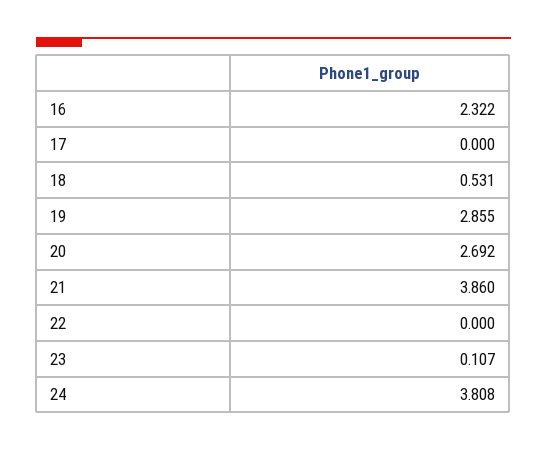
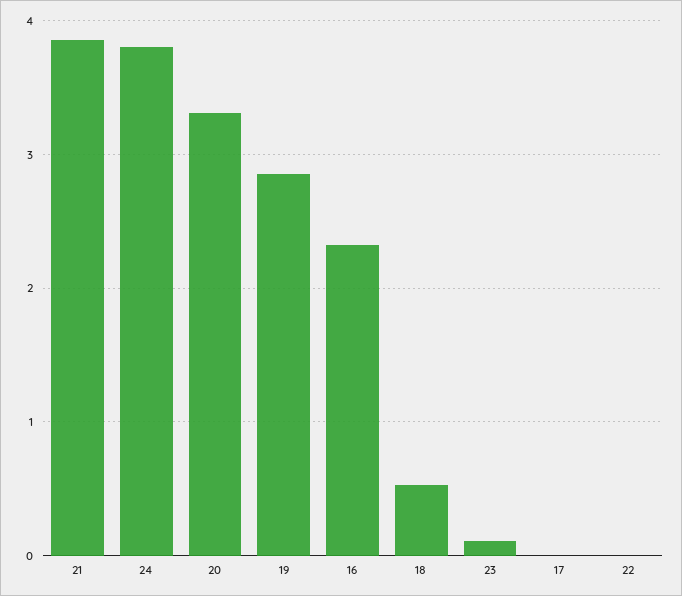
  {
    "16": 2.322,
    "17": 0,
    "18": 0.531,
    "19": 2.855,
-   "20": 2.692,
+   "20": 3.3,
    "21": 3.86,
    "22": 0,
    "23": 0.107,
    "24": 3.808
  }

